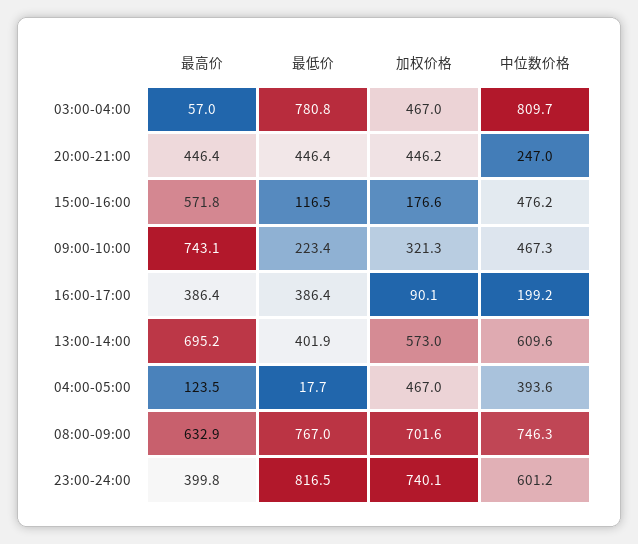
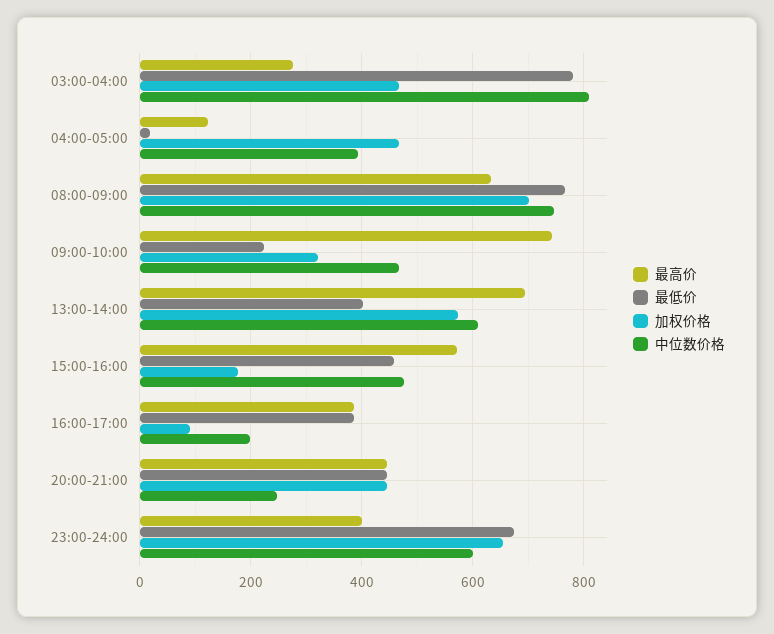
  {
    "最高价": {
-     "03:00-04:00": 57,
+     "03:00-04:00": 280,
      "20:00-21:00": 446.4,
      "15:00-16:00": 571.8,
      "09:00-10:00": 743.1,
      "16:00-17:00": 386.4,
      "13:00-14:00": 695.2,
      "04:00-05:00": 123.5,
      "08:00-09:00": 632.9,
      "23:00-24:00": 399.8
    },
    "最低价": {
      "03:00-04:00": 780.8,
      "20:00-21:00": 446.4,
-     "15:00-16:00": 116.5,
+     "15:00-16:00": 460,
      "09:00-10:00": 223.4,
      "16:00-17:00": 386.4,
      "13:00-14:00": 401.9,
      "04:00-05:00": 17.7,
      "08:00-09:00": 767,
-     "23:00-24:00": 816.5
+     "23:00-24:00": 680
    },
    "加权价格": {
      "03:00-04:00": 467,
      "20:00-21:00": 446.2,
      "15:00-16:00": 176.6,
      "09:00-10:00": 321.3,
      "16:00-17:00": 90.1,
      "13:00-14:00": 573,
      "04:00-05:00": 467,
      "08:00-09:00": 701.6,
-     "23:00-24:00": 740.1
+     "23:00-24:00": 660
    },
    "中位数价格": {
      "03:00-04:00": 809.7,
      "20:00-21:00": 247,
      "15:00-16:00": 476.2,
      "09:00-10:00": 467.3,
      "16:00-17:00": 199.2,
      "13:00-14:00": 609.6,
      "04:00-05:00": 393.6,
      "08:00-09:00": 746.3,
      "23:00-24:00": 601.2
    }
  }

